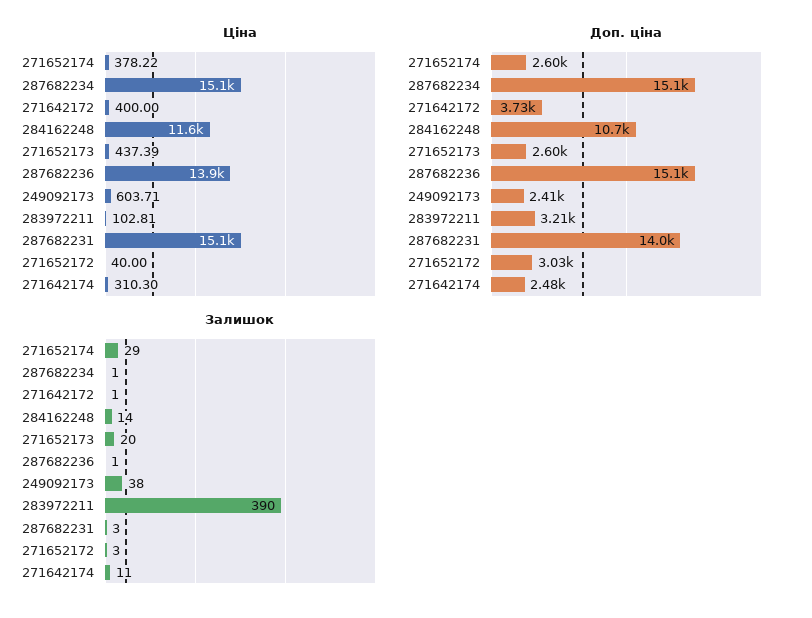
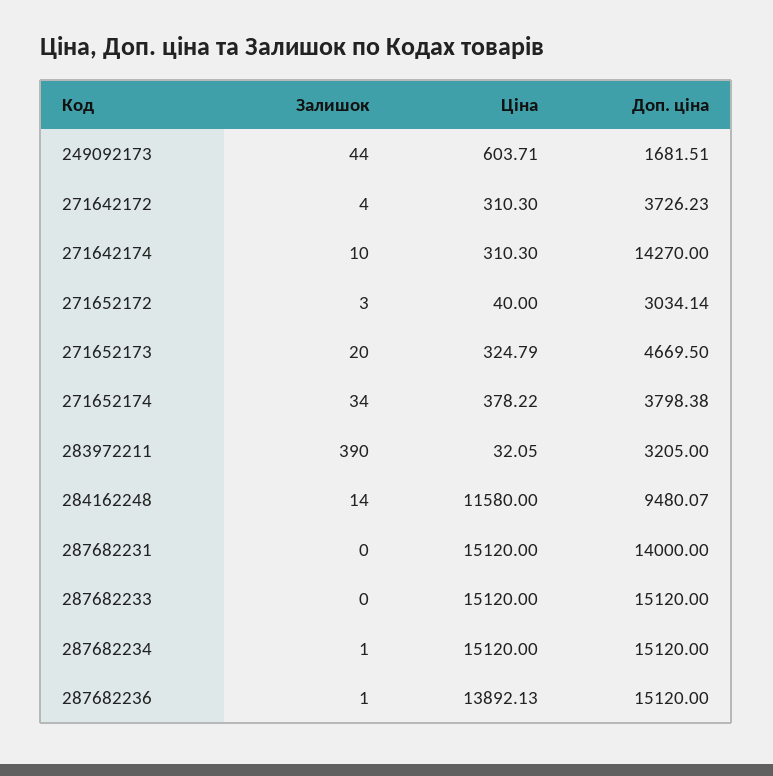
  {
    "Ціна": {
      "271652174": 378.22,
      "287682234": 15120,
-     "271642172": 400,
+     "271642172": 310.3,
      "284162248": 11580,
-     "271652173": 437.39,
+     "271652173": 324.79,
      "287682236": 13892.13,
      "249092173": 603.71,
-     "283972211": 102.81,
+     "283972211": 32.05,
      "287682231": 15120,
      "271652172": 40,
-     "271642174": 310.3
+     "271642174": 310.3,
+     "287682233": 15120
    },
    "Доп. ціна": {
-     "271652174": 2600,
+     "271652174": 3798.38,
      "287682234": 15120,
      "271642172": 3726.23,
-     "284162248": 10700,
+     "284162248": 9480.07,
-     "271652173": 2600,
+     "271652173": 4669.5,
      "287682236": 15120,
-     "249092173": 2410,
+     "249092173": 1681.51,
      "283972211": 3205,
      "287682231": 14000,
      "271652172": 3034.14,
-     "271642174": 2480
+     "271642174": 14270,
+     "287682233": 15120
    },
    "Залишок": {
-     "271652174": 29,
+     "271652174": 34,
      "287682234": 1,
-     "271642172": 1,
+     "271642172": 4,
      "284162248": 14,
      "271652173": 20,
      "287682236": 1,
-     "249092173": 38,
+     "249092173": 44,
      "283972211": 390,
-     "287682231": 3,
+     "287682231": 0,
      "271652172": 3,
-     "271642174": 11
+     "271642174": 10,
+     "287682233": 0
    }
  }

